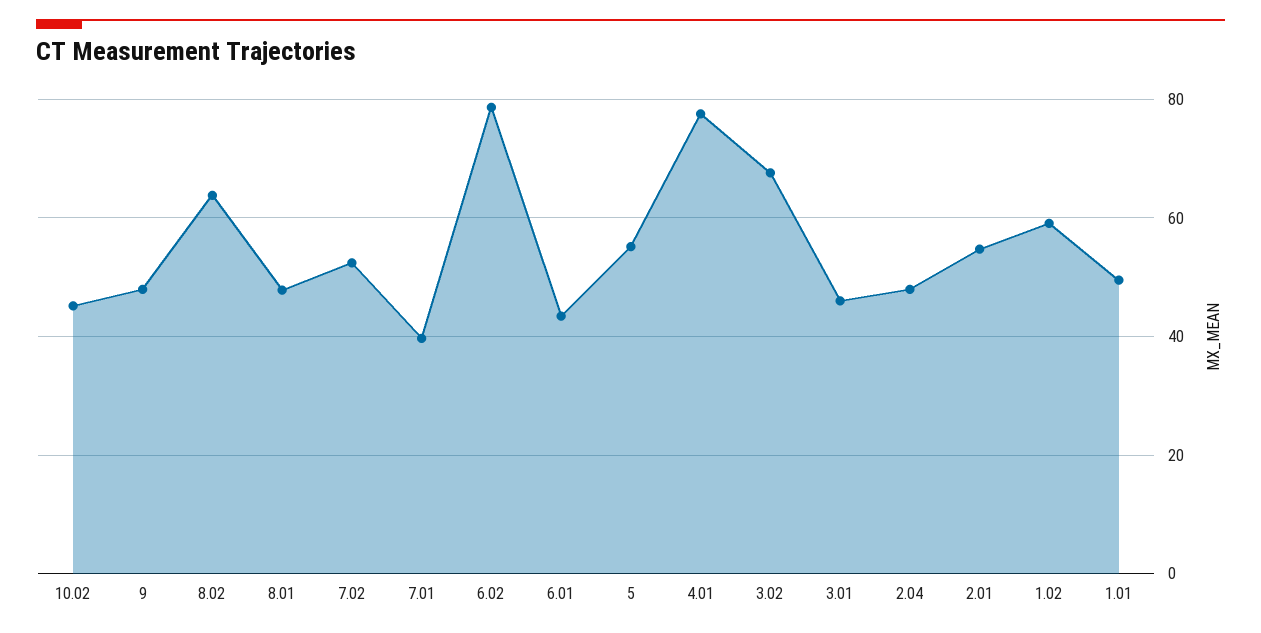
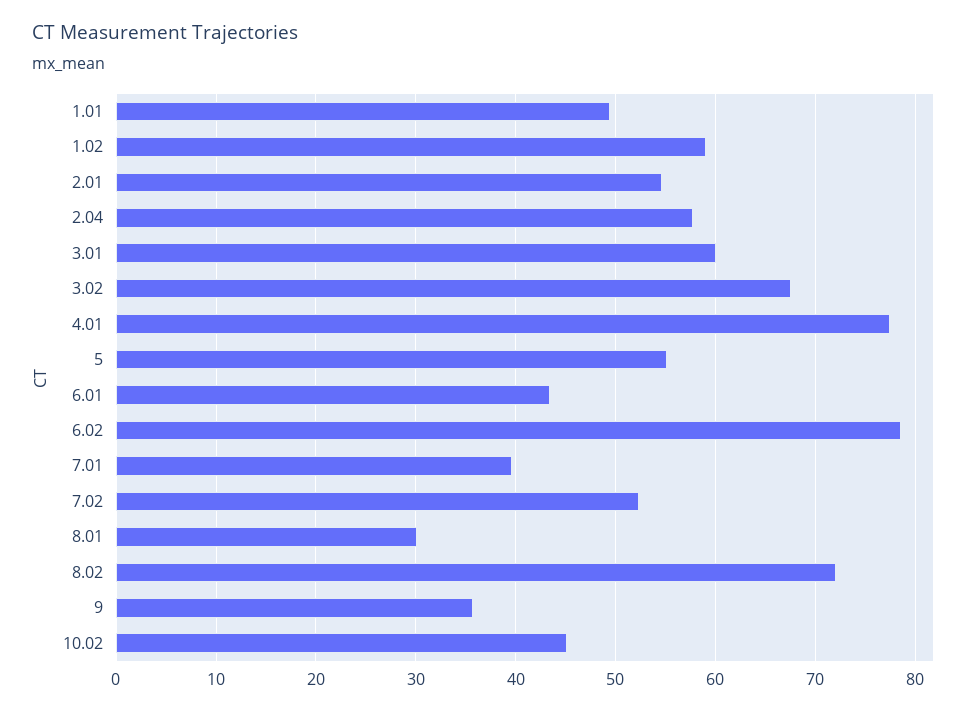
  {
    "10.02": 45,
-   "9": 48,
+   "9": 36,
-   "8.02": 64,
+   "8.02": 72,
-   "8.01": 48,
+   "8.01": 30,
    "7.02": 52,
    "7.01": 40,
    "6.02": 79,
    "6.01": 43,
    "5": 55,
    "4.01": 78,
    "3.02": 68,
-   "3.01": 46,
+   "3.01": 60,
-   "2.04": 48,
+   "2.04": 58,
    "2.01": 55,
    "1.02": 59,
    "1.01": 49
  }

